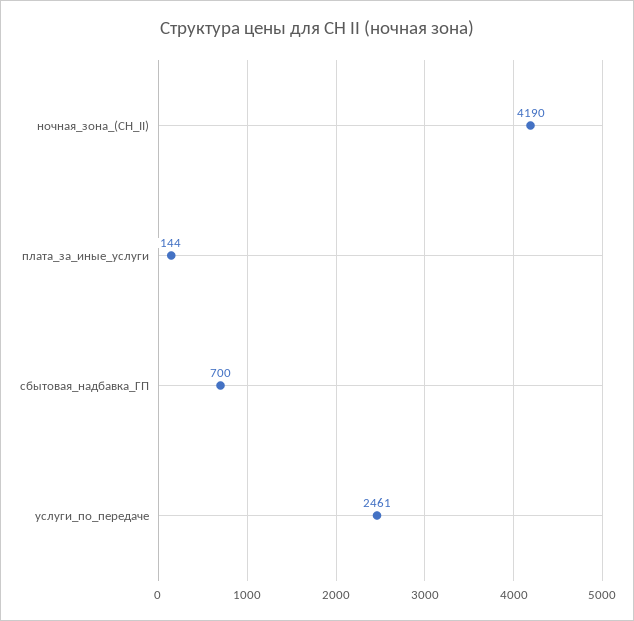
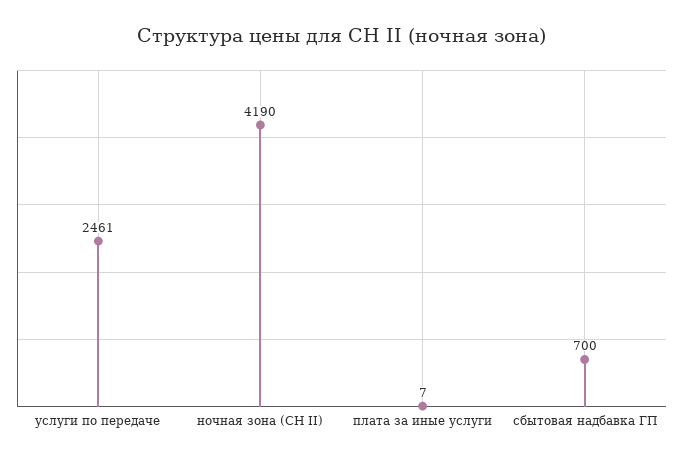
  {
    "ночная_зона_(СН_II)": 4190,
-   "плата_за_иные_услуги": 144,
+   "плата_за_иные_услуги": 7,
    "сбытовая_надбавка_ГП": 700,
    "услуги_по_передаче": 2461
  }

